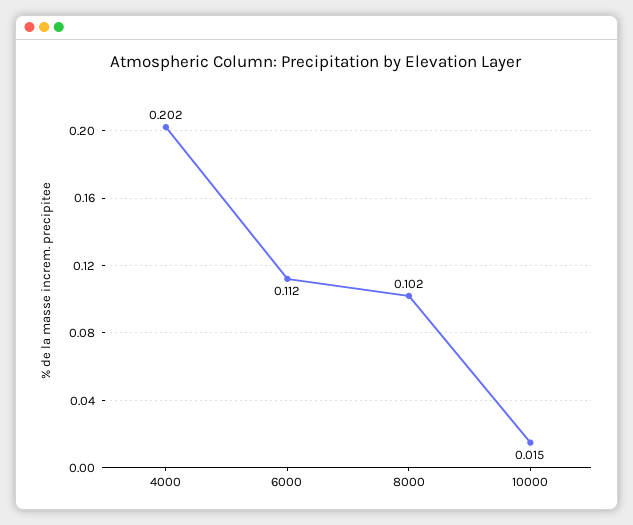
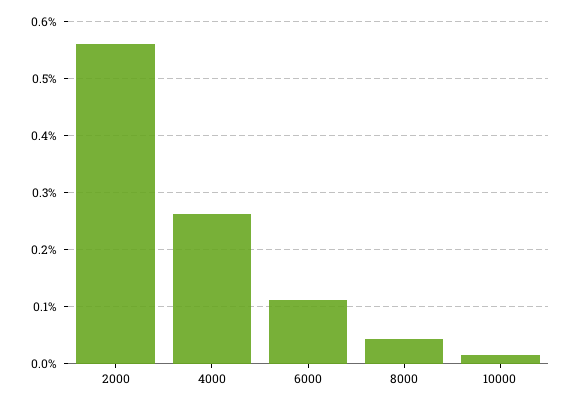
  {
-   "4000": 0.202,
+   "4000": 0.26,
    "6000": 0.112,
-   "8000": 0.102,
+   "8000": 0.04,
-   "10000": 0.015
+   "10000": 0.015,
+   "2000": 0.56
  }

